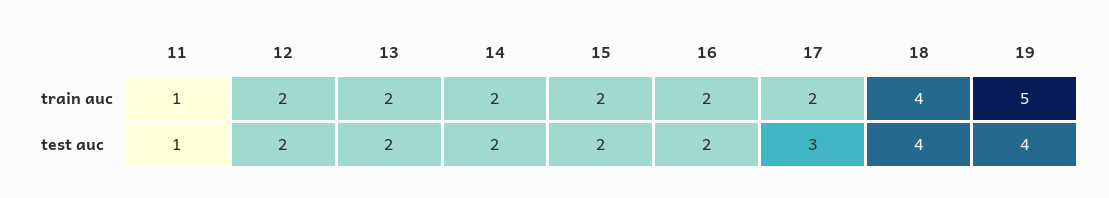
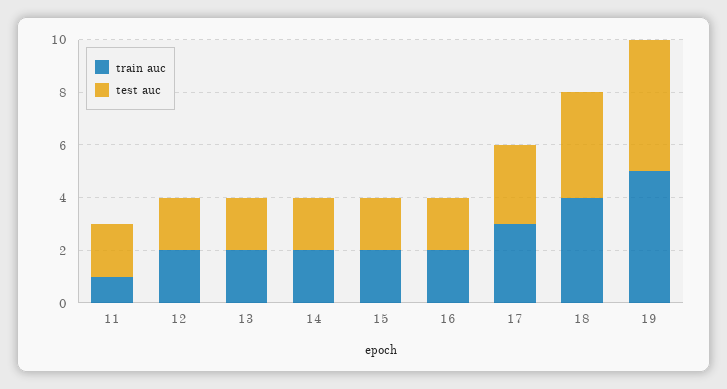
  {
    "train auc": {
      "11": 1,
      "12": 2,
      "13": 2,
      "14": 2,
      "15": 2,
      "16": 2,
-     "17": 2,
+     "17": 3,
      "18": 4,
      "19": 5
    },
    "test auc": {
-     "11": 1,
+     "11": 2,
      "12": 2,
      "13": 2,
      "14": 2,
      "15": 2,
      "16": 2,
      "17": 3,
      "18": 4,
-     "19": 4
+     "19": 5
    }
  }

